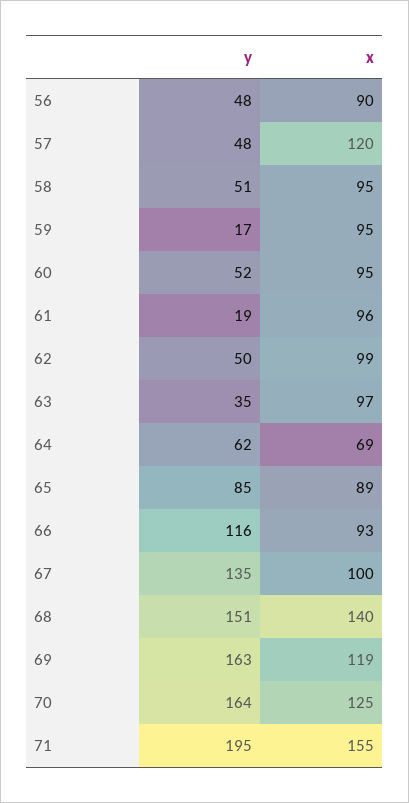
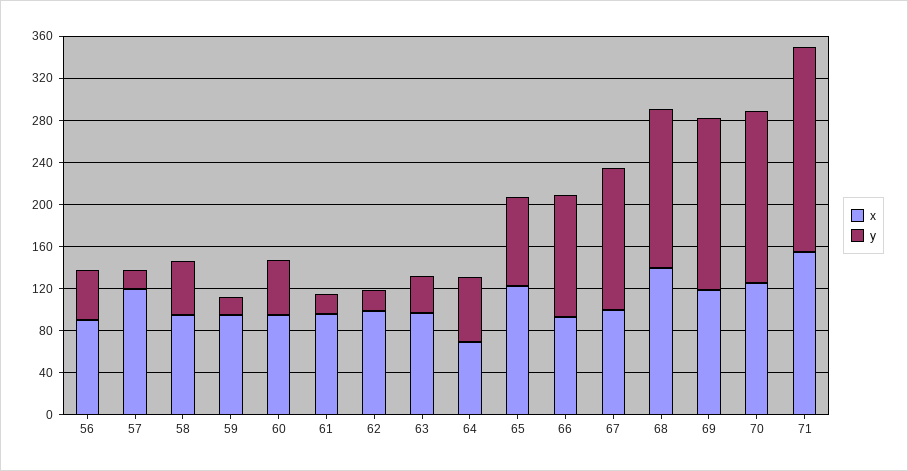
  {
    "y": {
      "56": 48,
-     "57": 48,
+     "57": 20,
      "58": 51,
      "59": 17,
      "60": 52,
      "61": 19,
-     "62": 50,
+     "62": 20,
      "63": 35,
      "64": 62,
      "65": 85,
      "66": 116,
      "67": 135,
      "68": 151,
      "69": 163,
      "70": 164,
      "71": 195
    },
    "x": {
      "56": 90,
      "57": 120,
      "58": 95,
      "59": 95,
      "60": 95,
      "61": 96,
      "62": 99,
      "63": 97,
      "64": 69,
-     "65": 89,
+     "65": 120,
      "66": 93,
      "67": 100,
      "68": 140,
      "69": 119,
      "70": 125,
      "71": 155
    }
  }

